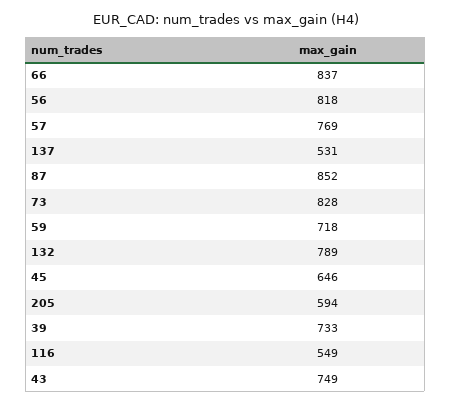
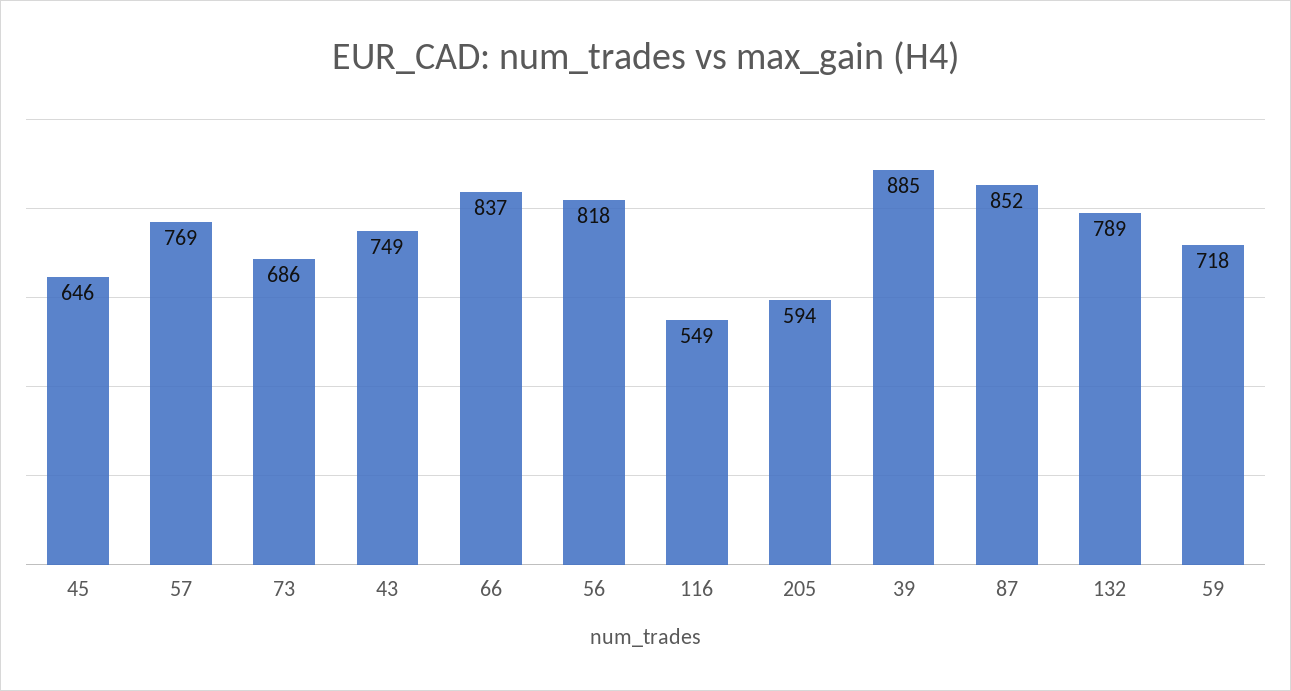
  {
    "66": 837,
    "56": 818,
    "57": 769,
-   "137": 531,
    "87": 852,
-   "73": 828,
+   "73": 686,
    "59": 718,
    "132": 789,
    "45": 646,
    "205": 594,
-   "39": 733,
+   "39": 885,
    "116": 549,
    "43": 749
  }

